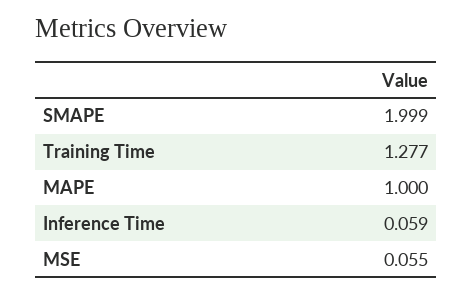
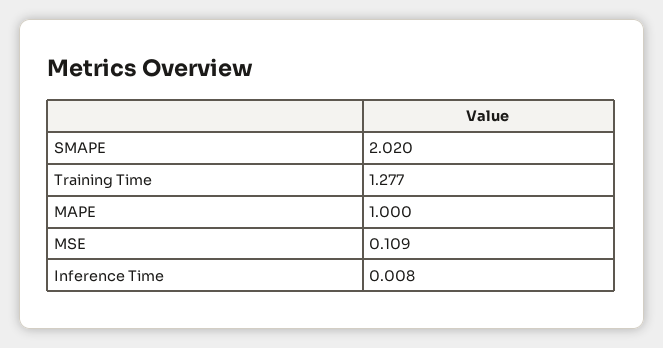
  {
-   "SMAPE": 1.999,
+   "SMAPE": 2.02,
    "Training Time": 1.277,
    "MAPE": 1,
-   "Inference Time": 0.059,
+   "Inference Time": 0.008,
-   "MSE": 0.055
+   "MSE": 0.109
  }

